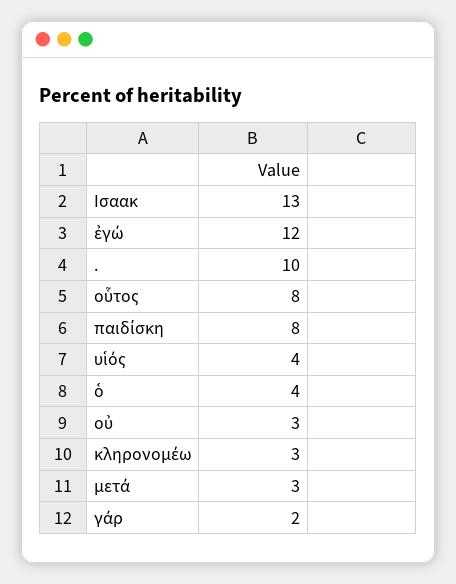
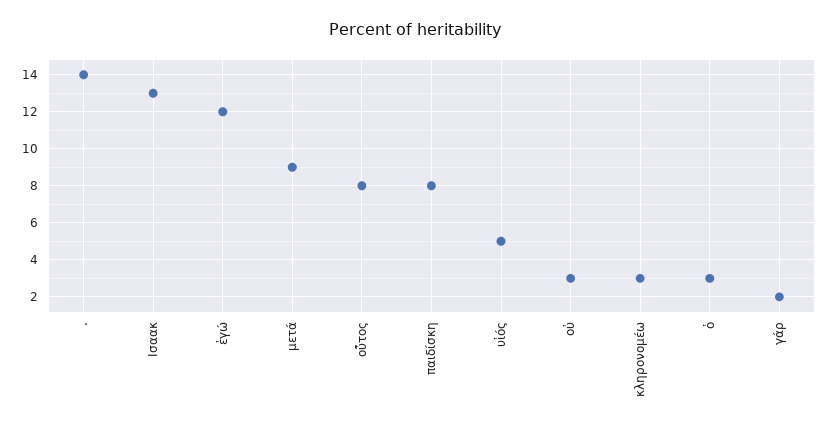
  {
    "Ισαακ": 13,
    "ἐγώ": 12,
-   ".": 10,
+   ".": 14,
    "οὗτος": 8,
    "παιδίσκη": 8,
-   "υἱός": 4,
+   "υἱός": 5,
-   "ὁ": 4,
+   "ὁ": 3,
    "οὐ": 3,
    "κληρονομέω": 3,
-   "μετά": 3,
+   "μετά": 9,
    "γάρ": 2
  }

